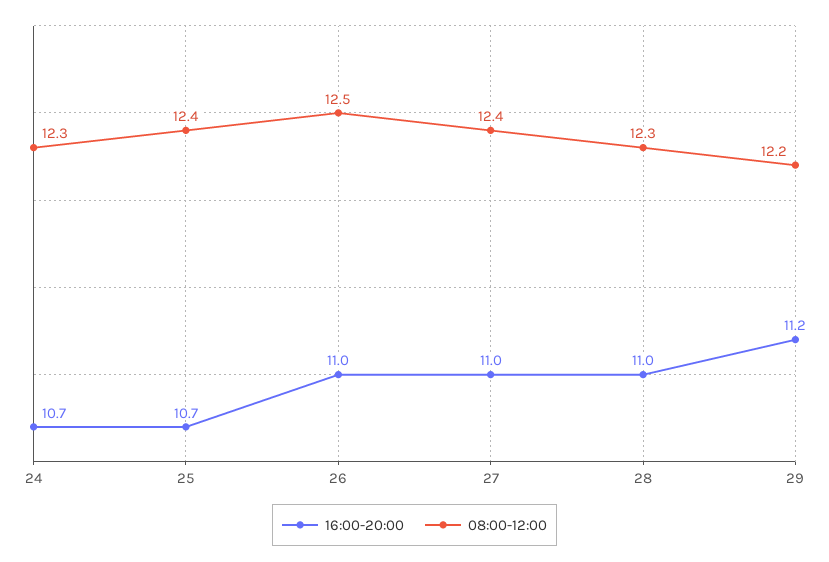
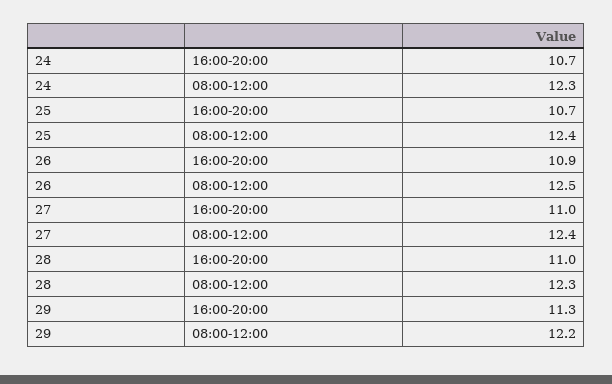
  {
    "16:00-20:00": {
      "24": 10.7,
      "25": 10.7,
-     "26": 11,
+     "26": 10.9,
      "27": 11,
      "28": 11,
-     "29": 11.2
+     "29": 11.3
    },
    "08:00-12:00": {
      "24": 12.3,
      "25": 12.4,
      "26": 12.5,
      "27": 12.4,
      "28": 12.3,
      "29": 12.2
    }
  }

